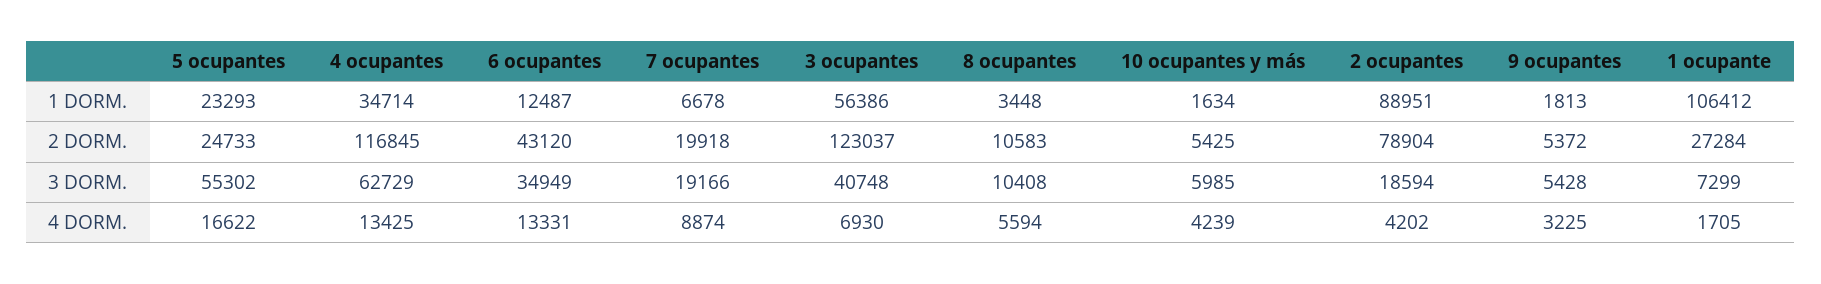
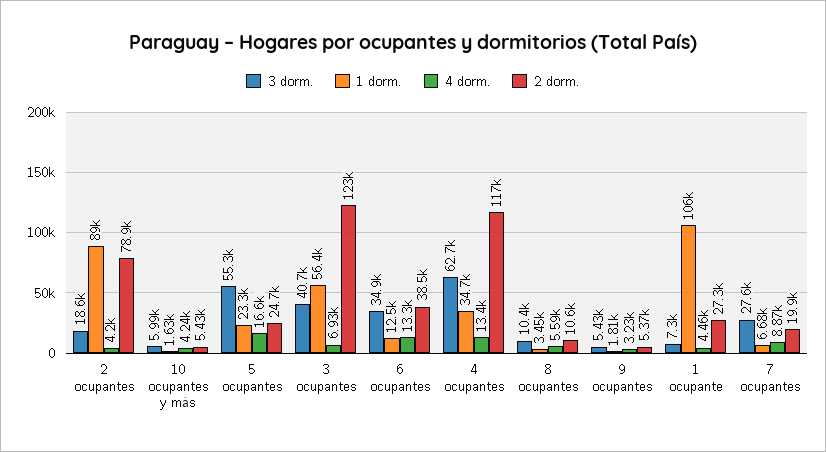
  {
    "1 DORM.": {
      "5 ocupantes": 23293,
      "4 ocupantes": 34714,
      "6 ocupantes": 12487,
      "7 ocupantes": 6678,
      "3 ocupantes": 56386,
      "8 ocupantes": 3448,
      "10 ocupantes y más": 1634,
      "2 ocupantes": 88951,
      "9 ocupantes": 1813,
      "1 ocupante": 106412
    },
    "2 DORM.": {
      "5 ocupantes": 24733,
      "4 ocupantes": 116845,
-     "6 ocupantes": 43120,
+     "6 ocupantes": 38500,
      "7 ocupantes": 19918,
      "3 ocupantes": 123037,
      "8 ocupantes": 10583,
      "10 ocupantes y más": 5425,
      "2 ocupantes": 78904,
      "9 ocupantes": 5372,
      "1 ocupante": 27284
    },
    "3 DORM.": {
      "5 ocupantes": 55302,
      "4 ocupantes": 62729,
      "6 ocupantes": 34949,
-     "7 ocupantes": 19166,
+     "7 ocupantes": 27600,
      "3 ocupantes": 40748,
      "8 ocupantes": 10408,
      "10 ocupantes y más": 5985,
      "2 ocupantes": 18594,
      "9 ocupantes": 5428,
      "1 ocupante": 7299
    },
    "4 DORM.": {
      "5 ocupantes": 16622,
      "4 ocupantes": 13425,
      "6 ocupantes": 13331,
      "7 ocupantes": 8874,
      "3 ocupantes": 6930,
      "8 ocupantes": 5594,
      "10 ocupantes y más": 4239,
      "2 ocupantes": 4202,
      "9 ocupantes": 3225,
-     "1 ocupante": 1705
+     "1 ocupante": 4460
    }
  }

